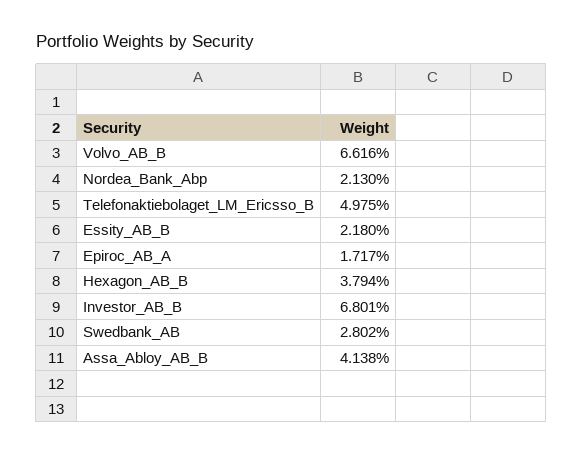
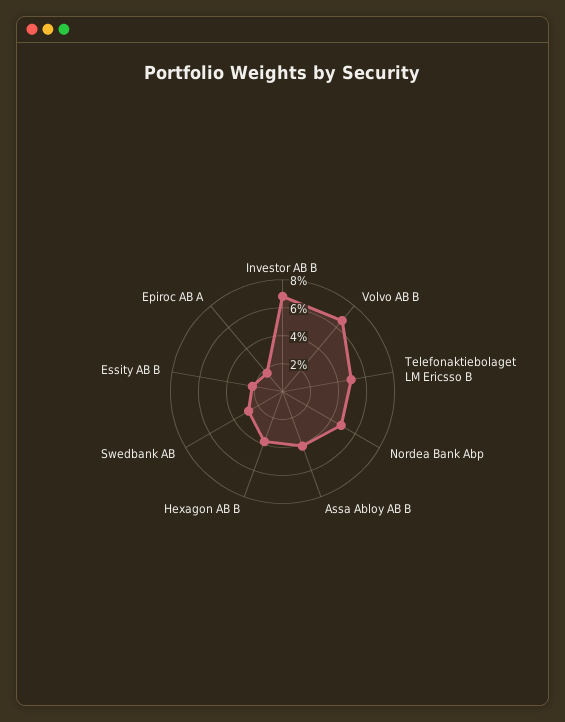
  {
    "Volvo_AB_B": 6.616,
-   "Nordea_Bank_Abp": 2.13,
+   "Nordea_Bank_Abp": 5,
    "Telefonaktiebolaget_LM_Ericsso_B": 4.975,
    "Essity_AB_B": 2.18,
    "Epiroc_AB_A": 1.717,
    "Hexagon_AB_B": 3.794,
    "Investor_AB_B": 6.801,
    "Swedbank_AB": 2.802,
    "Assa_Abloy_AB_B": 4.138
  }

